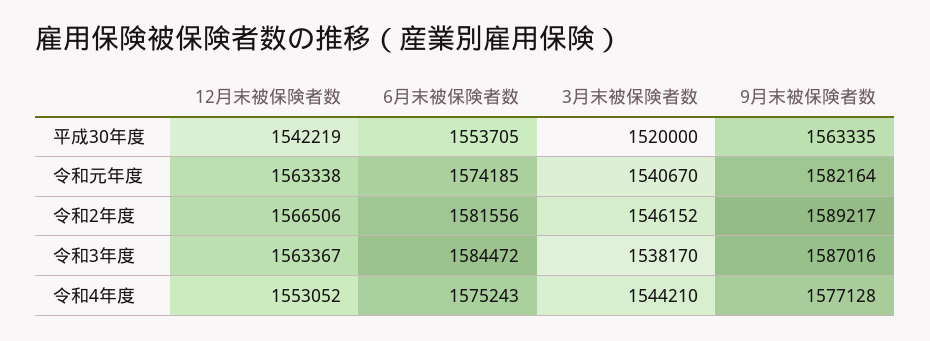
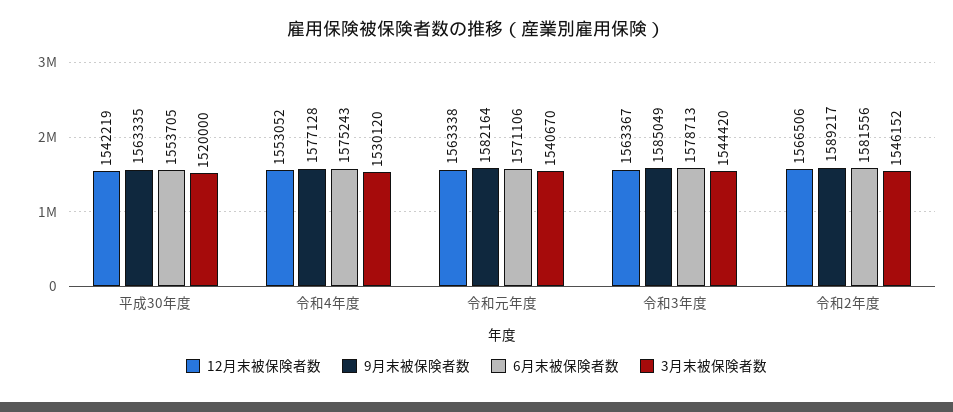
  {
    "12月末被保険者数": {
      "平成30年度": 1542219,
      "令和元年度": 1563338,
      "令和2年度": 1566506,
      "令和3年度": 1563367,
      "令和4年度": 1553052
    },
    "6月末被保険者数": {
      "平成30年度": 1553705,
-     "令和元年度": 1574185,
+     "令和元年度": 1571106,
      "令和2年度": 1581556,
-     "令和3年度": 1584472,
+     "令和3年度": 1578713,
      "令和4年度": 1575243
    },
    "3月末被保険者数": {
      "平成30年度": 1520000,
      "令和元年度": 1540670,
      "令和2年度": 1546152,
-     "令和3年度": 1538170,
+     "令和3年度": 1544420,
-     "令和4年度": 1544210
+     "令和4年度": 1530120
    },
    "9月末被保険者数": {
      "平成30年度": 1563335,
      "令和元年度": 1582164,
      "令和2年度": 1589217,
-     "令和3年度": 1587016,
+     "令和3年度": 1585049,
      "令和4年度": 1577128
    }
  }

